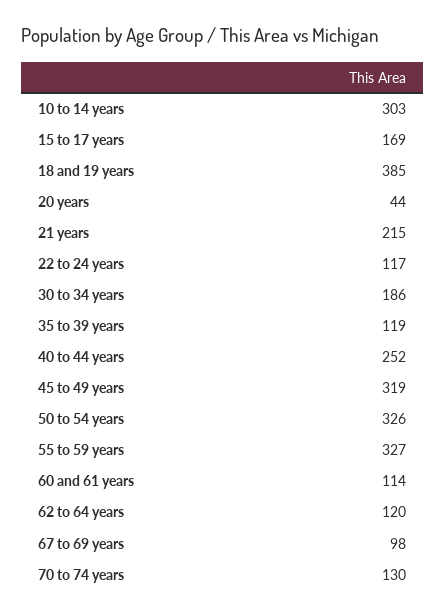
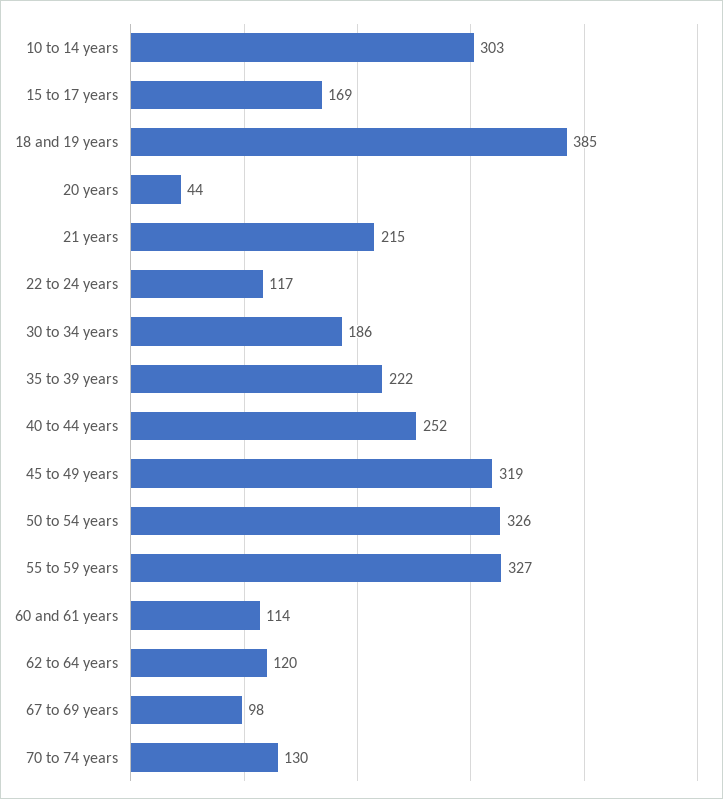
  {
    "10 to 14 years": 303,
    "15 to 17 years": 169,
    "18 and 19 years": 385,
    "20 years": 44,
    "21 years": 215,
    "22 to 24 years": 117,
    "30 to 34 years": 186,
-   "35 to 39 years": 119,
+   "35 to 39 years": 222,
    "40 to 44 years": 252,
    "45 to 49 years": 319,
    "50 to 54 years": 326,
    "55 to 59 years": 327,
    "60 and 61 years": 114,
    "62 to 64 years": 120,
    "67 to 69 years": 98,
    "70 to 74 years": 130
  }

